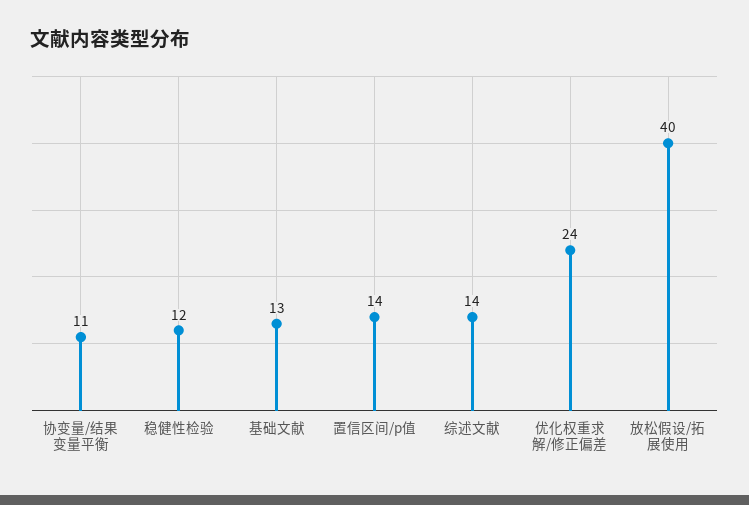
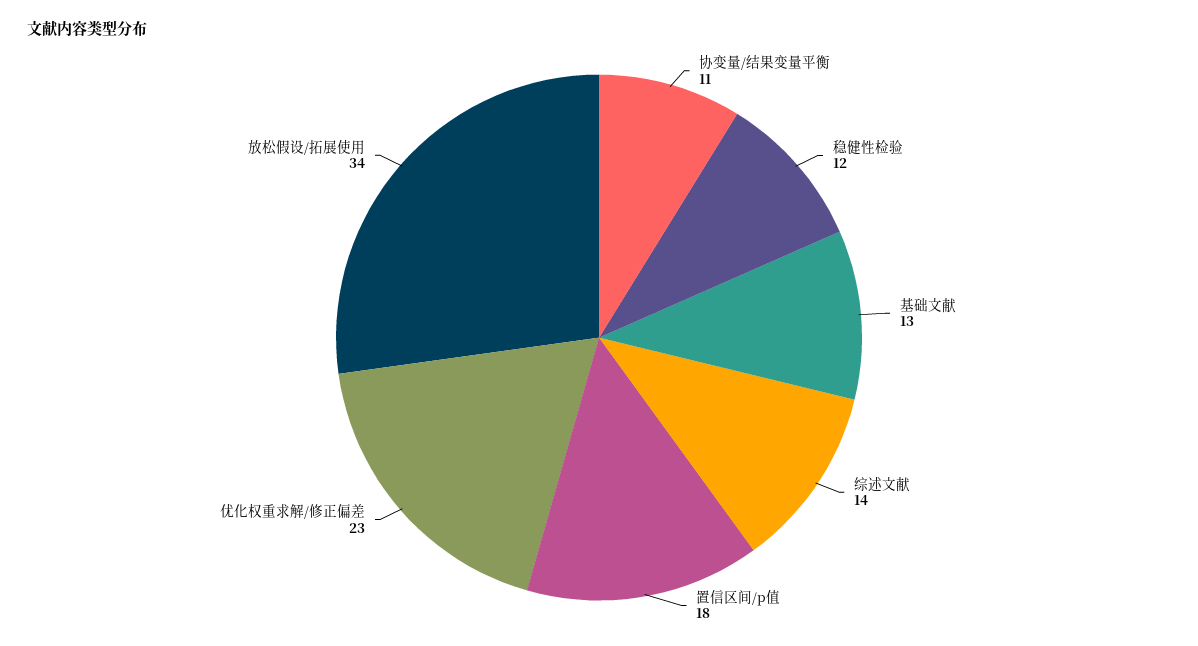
  {
    "协变量/结果变量平衡": 11,
    "稳健性检验": 12,
    "基础文献": 13,
-   "置信区间/p值": 14,
+   "置信区间/p值": 18,
    "综述文献": 14,
-   "优化权重求解/修正偏差": 24,
+   "优化权重求解/修正偏差": 23,
-   "放松假设/拓展使用": 40
+   "放松假设/拓展使用": 34
  }

